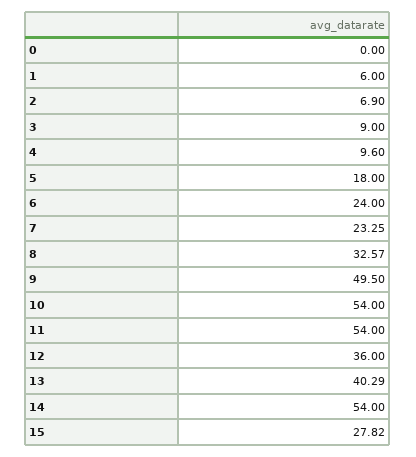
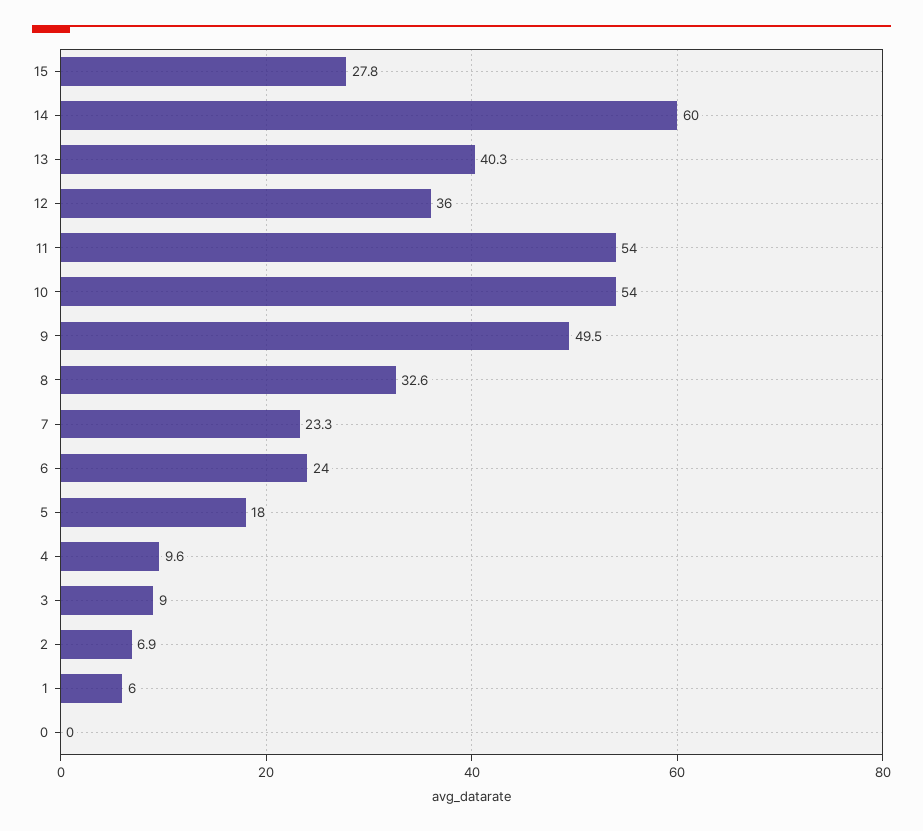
  {
    "0": 0,
    "1": 6,
    "2": 6.9,
    "3": 9,
    "4": 9.6,
    "5": 18,
    "6": 24,
    "7": 23.25,
    "8": 32.57,
    "9": 49.5,
    "10": 54,
    "11": 54,
    "12": 36,
    "13": 40.29,
-   "14": 54,
+   "14": 60,
    "15": 27.82
  }

